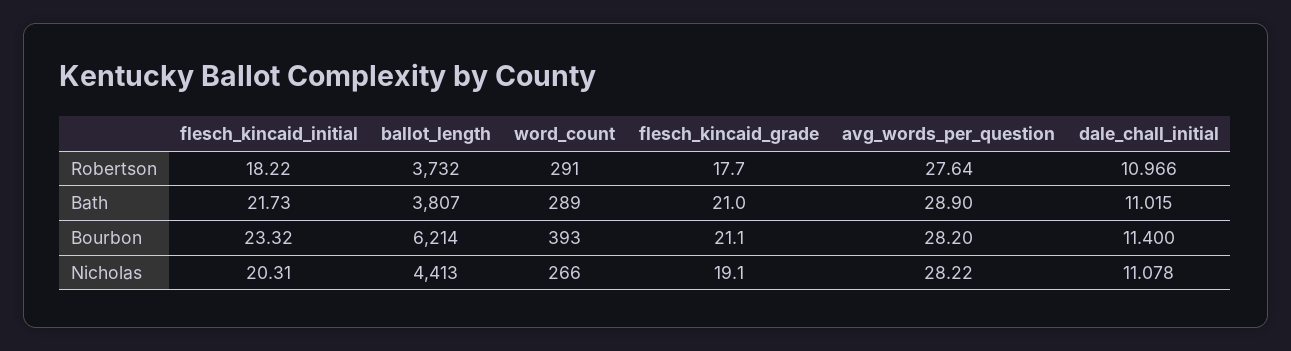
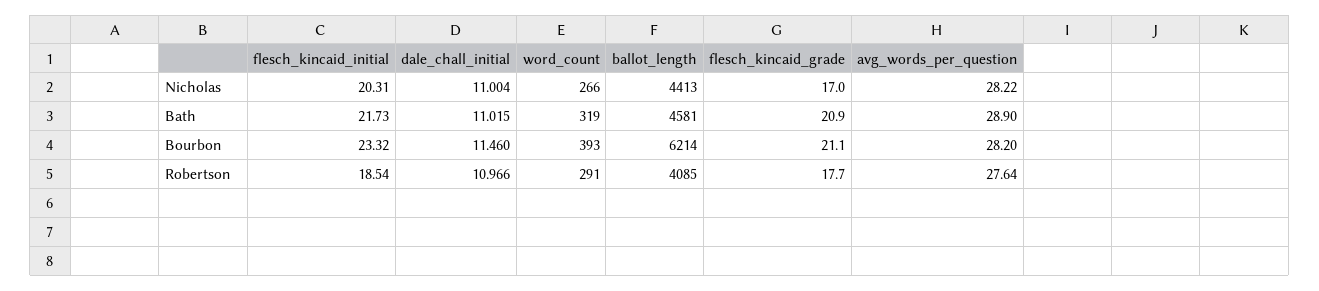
  {
    "flesch_kincaid_initial": {
-     "Robertson": 18.22,
+     "Robertson": 18.54,
      "Bath": 21.73,
      "Bourbon": 23.32,
      "Nicholas": 20.31
    },
    "ballot_length": {
-     "Robertson": 3732,
+     "Robertson": 4085,
-     "Bath": 3807,
+     "Bath": 4581,
      "Bourbon": 6214,
      "Nicholas": 4413
    },
    "word_count": {
      "Robertson": 291,
-     "Bath": 289,
+     "Bath": 319,
      "Bourbon": 393,
      "Nicholas": 266
    },
    "flesch_kincaid_grade": {
      "Robertson": 17.7,
-     "Bath": 21,
+     "Bath": 20.9,
      "Bourbon": 21.1,
-     "Nicholas": 19.1
+     "Nicholas": 17
    },
    "avg_words_per_question": {
      "Robertson": 27.64,
      "Bath": 28.9,
      "Bourbon": 28.2,
      "Nicholas": 28.22
    },
    "dale_chall_initial": {
      "Robertson": 10.966,
      "Bath": 11.015,
-     "Bourbon": 11.4,
+     "Bourbon": 11.46,
-     "Nicholas": 11.078
+     "Nicholas": 11.004
    }
  }

